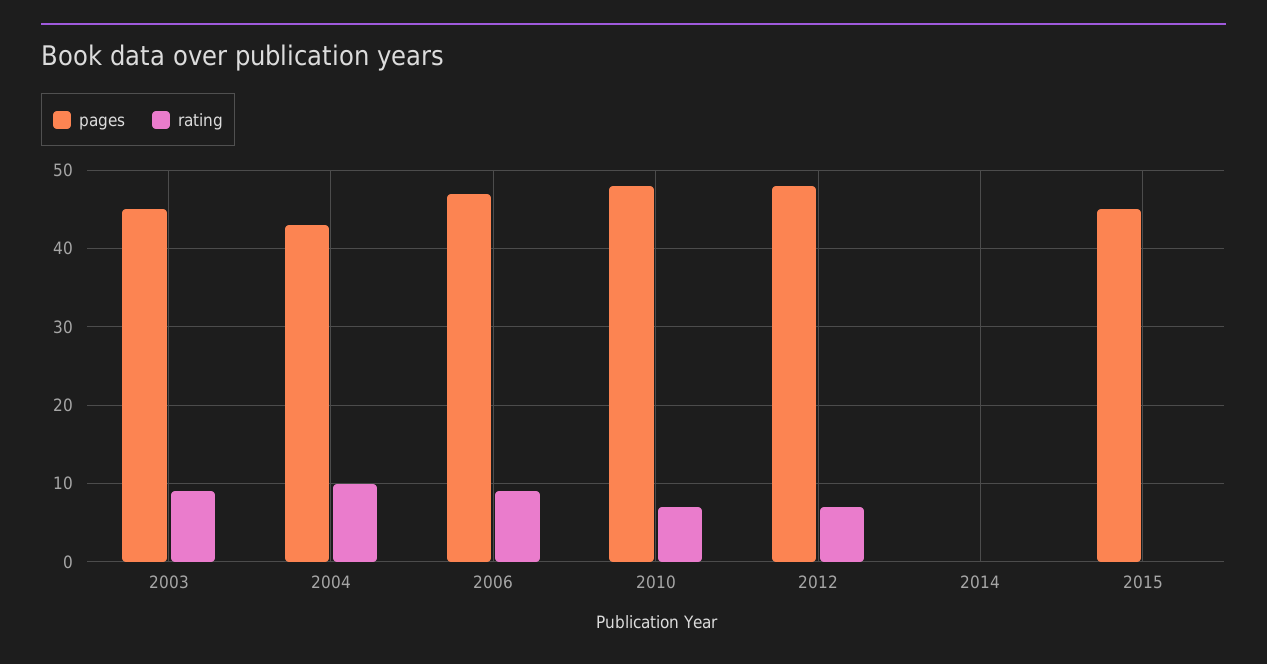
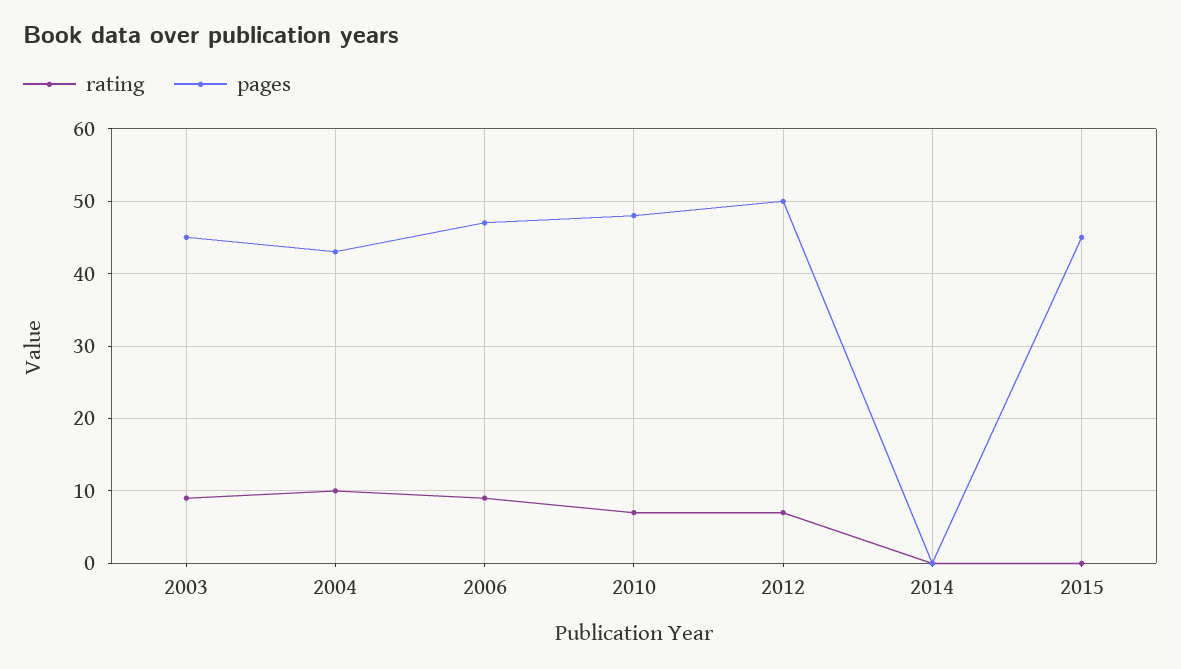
  {
    "pages": {
      "2003": 45,
      "2004": 43,
      "2006": 47,
      "2010": 48,
-     "2012": 48,
+     "2012": 50,
      "2014": 0,
      "2015": 45
    },
    "rating": {
      "2003": 9,
      "2004": 10,
      "2006": 9,
      "2010": 7,
      "2012": 7,
      "2014": 0,
      "2015": 0
    }
  }

